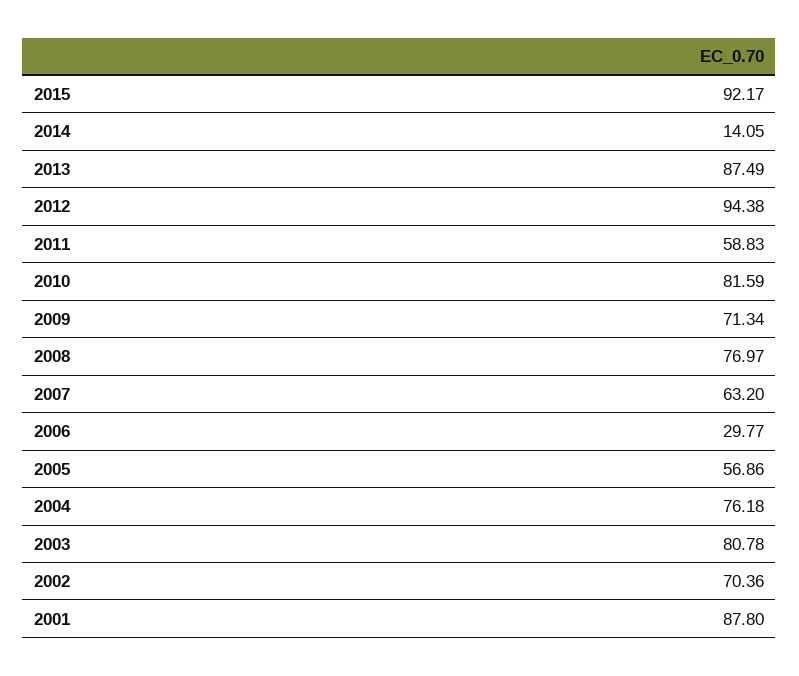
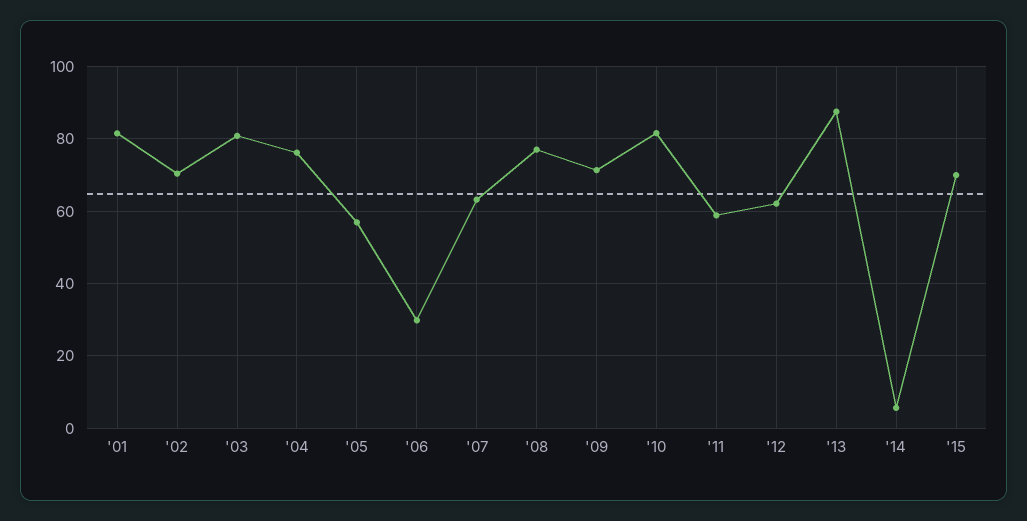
  {
-   "2015": 92.17,
+   "2015": 70,
-   "2014": 14.05,
+   "2014": 6,
    "2013": 87.49,
-   "2012": 94.38,
+   "2012": 62,
    "2011": 58.83,
    "2010": 81.59,
    "2009": 71.34,
    "2008": 76.97,
    "2007": 63.2,
    "2006": 29.77,
    "2005": 56.86,
    "2004": 76.18,
    "2003": 80.78,
    "2002": 70.36,
-   "2001": 87.8
+   "2001": 82
  }

